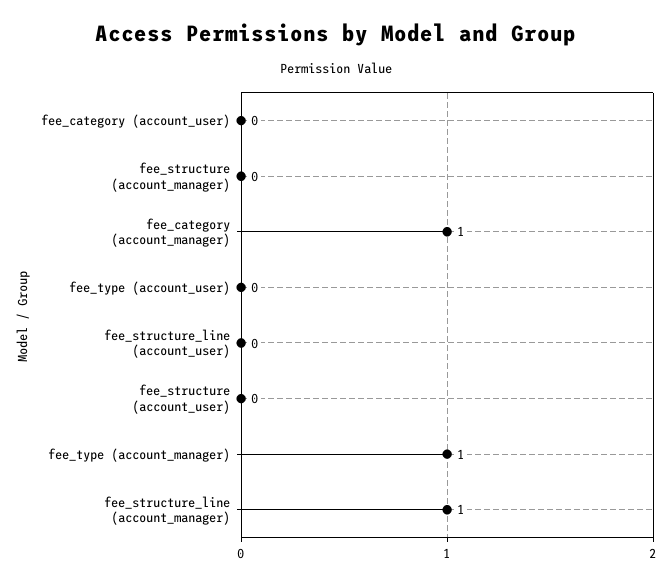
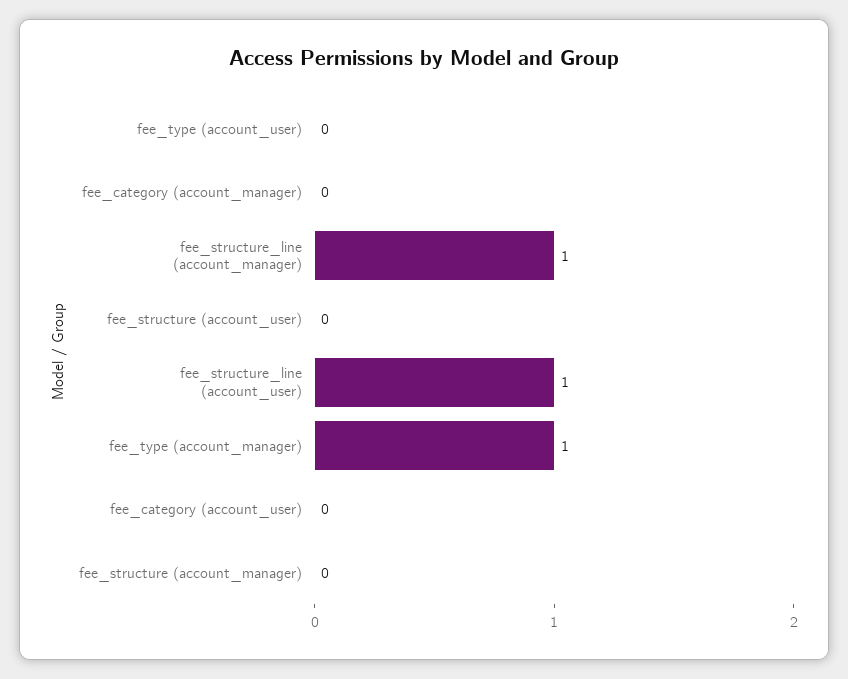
  {
    "fee_category (account_user)": 0,
    "fee_structure (account_manager)": 0,
-   "fee_category (account_manager)": 1,
+   "fee_category (account_manager)": 0,
    "fee_type (account_user)": 0,
-   "fee_structure_line (account_user)": 0,
+   "fee_structure_line (account_user)": 1,
    "fee_structure (account_user)": 0,
    "fee_type (account_manager)": 1,
    "fee_structure_line (account_manager)": 1
  }

